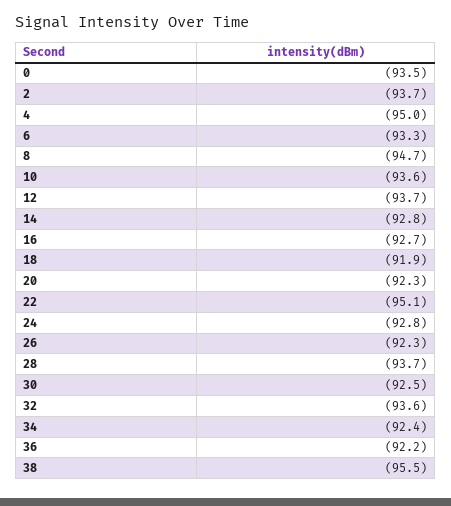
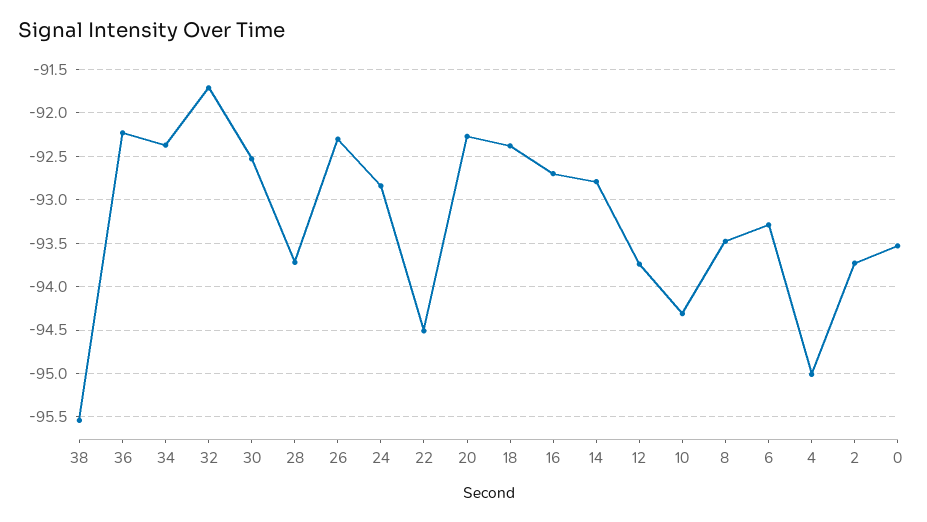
  {
    "0": -93.5,
    "2": -93.7,
    "4": -95,
    "6": -93.3,
-   "8": -94.7,
+   "8": -93.5,
-   "10": -93.6,
+   "10": -94.3,
    "12": -93.7,
    "14": -92.8,
    "16": -92.7,
-   "18": -91.9,
+   "18": -92.4,
    "20": -92.3,
-   "22": -95.1,
+   "22": -94.5,
    "24": -92.8,
    "26": -92.3,
    "28": -93.7,
    "30": -92.5,
-   "32": -93.6,
+   "32": -91.7,
    "34": -92.4,
    "36": -92.2,
    "38": -95.5
  }

